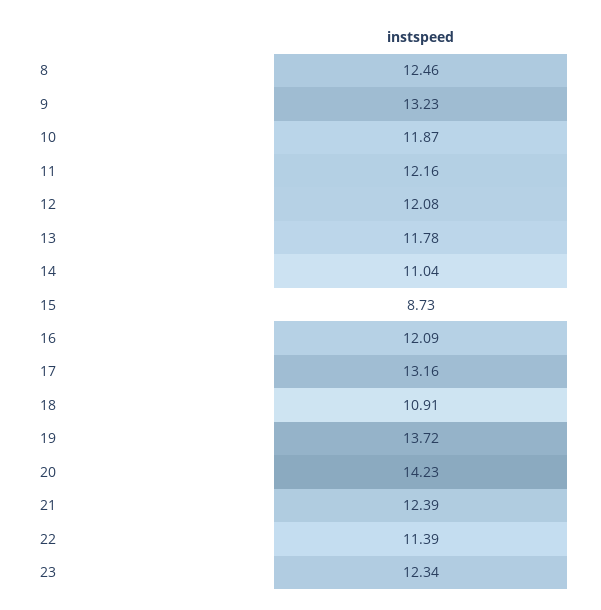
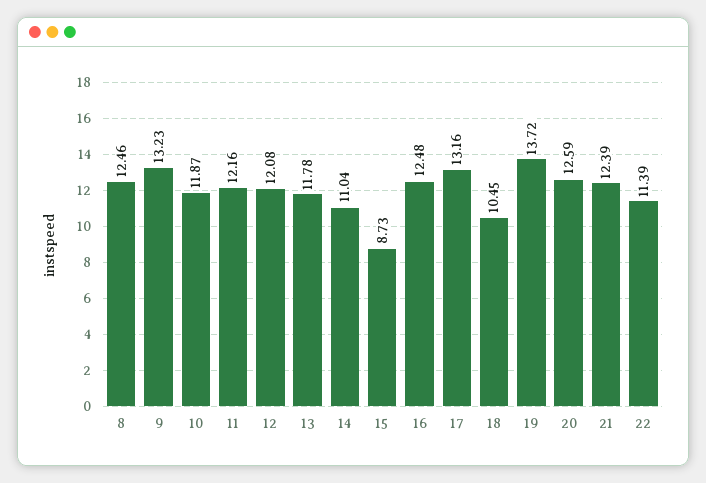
  {
    "8": 12.46,
    "9": 13.23,
    "10": 11.87,
    "11": 12.16,
    "12": 12.08,
    "13": 11.78,
    "14": 11.04,
    "15": 8.73,
-   "16": 12.09,
+   "16": 12.48,
    "17": 13.16,
-   "18": 10.91,
+   "18": 10.45,
    "19": 13.72,
-   "20": 14.23,
+   "20": 12.59,
    "21": 12.39,
-   "22": 11.39,
+   "22": 11.39
-   "23": 12.34
  }

